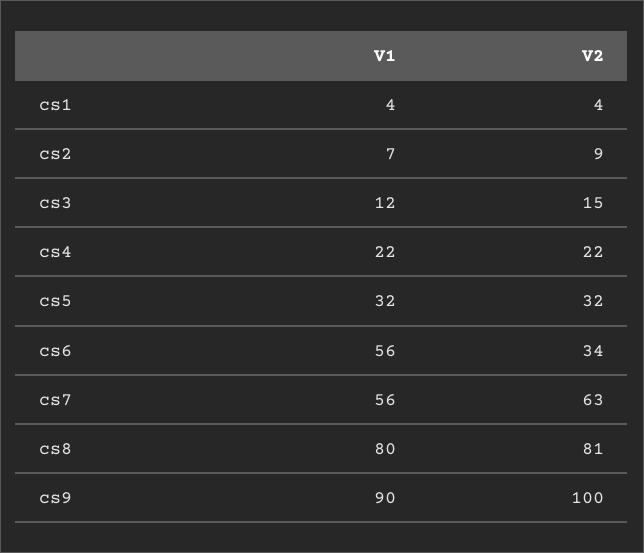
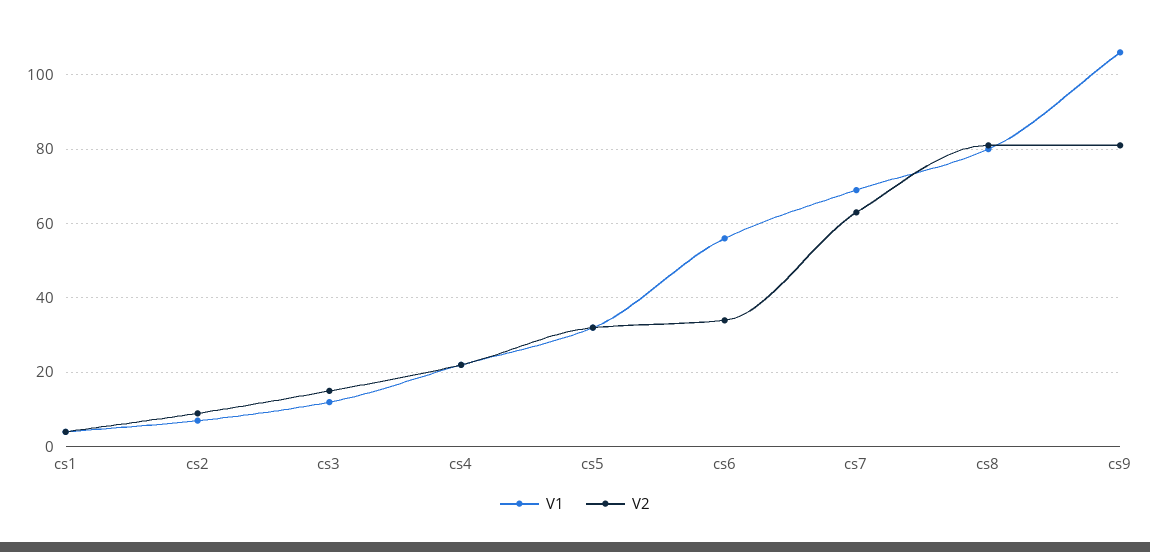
  {
    "V1": {
      "cs1": 4,
      "cs2": 7,
      "cs3": 12,
      "cs4": 22,
      "cs5": 32,
      "cs6": 56,
-     "cs7": 56,
+     "cs7": 70,
      "cs8": 80,
-     "cs9": 90
+     "cs9": 105
    },
    "V2": {
      "cs1": 4,
      "cs2": 9,
      "cs3": 15,
      "cs4": 22,
      "cs5": 32,
      "cs6": 34,
      "cs7": 63,
      "cs8": 81,
-     "cs9": 100
+     "cs9": 80
    }
  }

